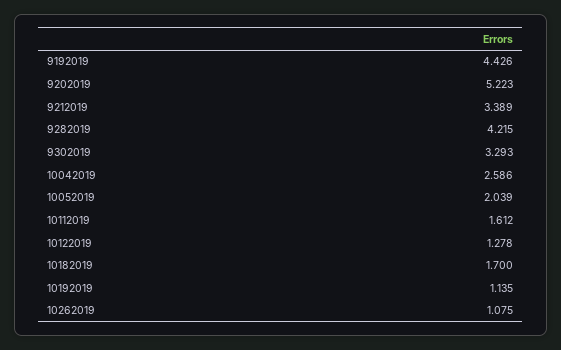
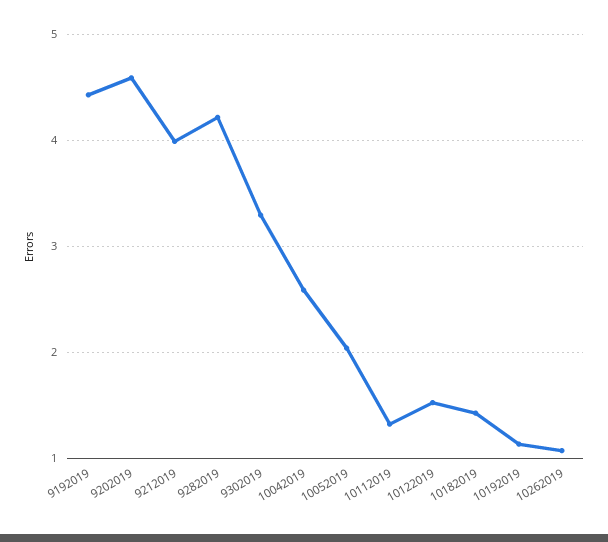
  {
    "9192019": 4.426,
-   "9202019": 5.223,
+   "9202019": 4.6,
-   "9212019": 3.389,
+   "9212019": 4,
    "9282019": 4.215,
    "9302019": 3.293,
    "10042019": 2.586,
    "10052019": 2.039,
-   "10112019": 1.612,
+   "10112019": 1.3,
-   "10122019": 1.278,
+   "10122019": 1.5,
-   "10182019": 1.7,
+   "10182019": 1.4,
    "10192019": 1.135,
    "10262019": 1.075
  }

